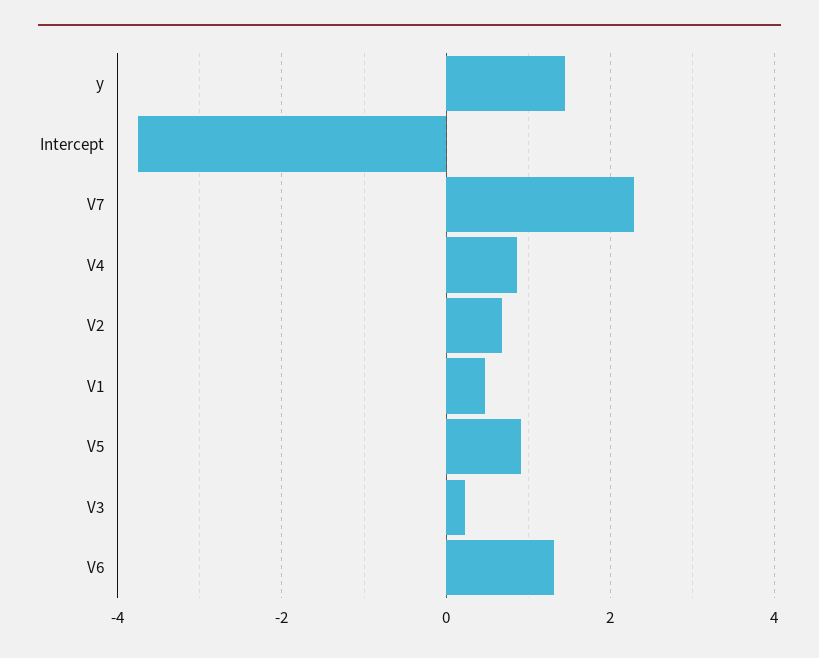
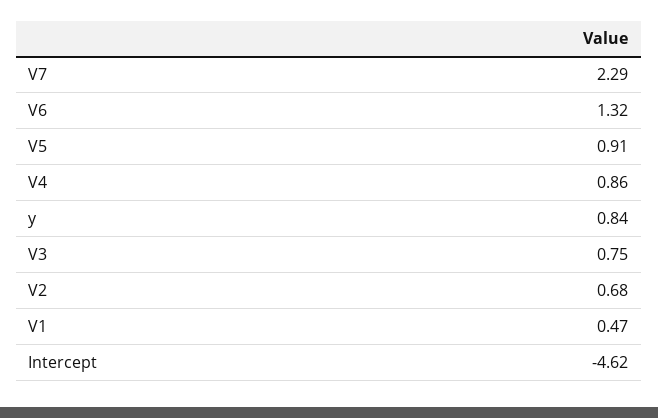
  {
-   "y": 1.4,
+   "y": 0.84,
-   "Intercept": -3.8,
+   "Intercept": -4.62,
    "V7": 2.29,
    "V4": 0.86,
    "V2": 0.68,
    "V1": 0.47,
    "V5": 0.91,
-   "V3": 0.2,
+   "V3": 0.75,
    "V6": 1.32
  }

